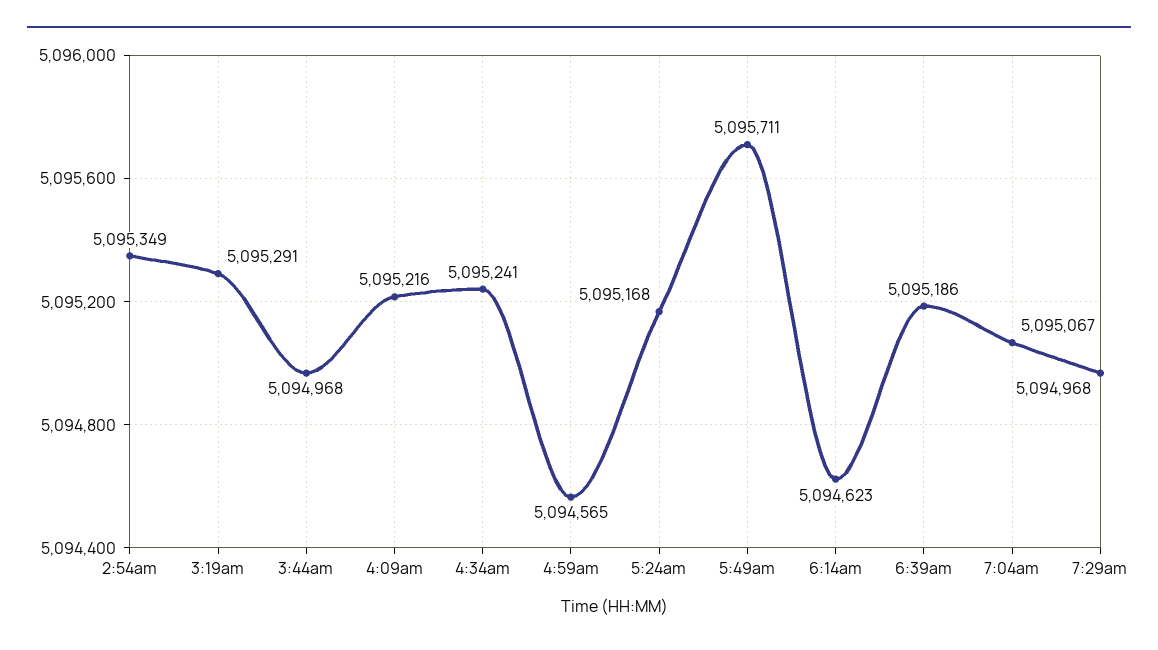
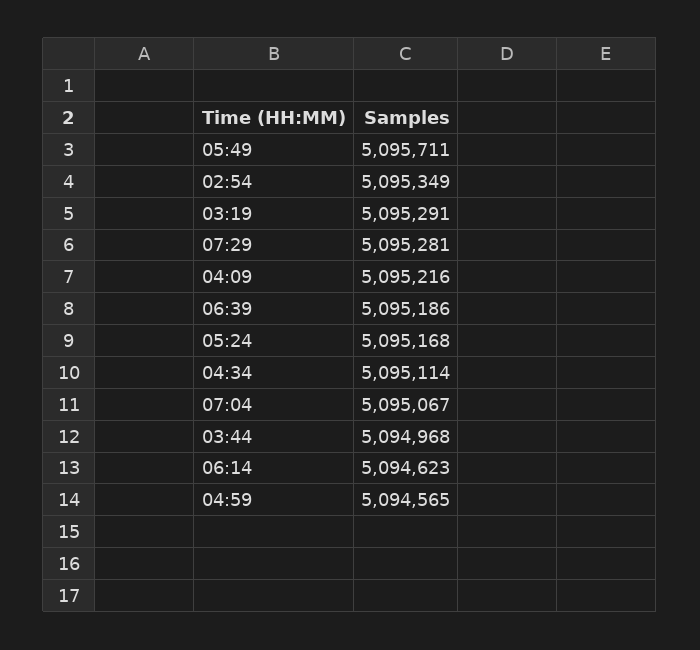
  {
    "2:54am": 5095349,
    "3:19am": 5095291,
    "3:44am": 5094968,
    "4:09am": 5095216,
-   "4:34am": 5095241,
+   "4:34am": 5095114,
    "4:59am": 5094565,
    "5:24am": 5095168,
    "5:49am": 5095711,
    "6:14am": 5094623,
    "6:39am": 5095186,
    "7:04am": 5095067,
-   "7:29am": 5094968
+   "7:29am": 5095281
  }

